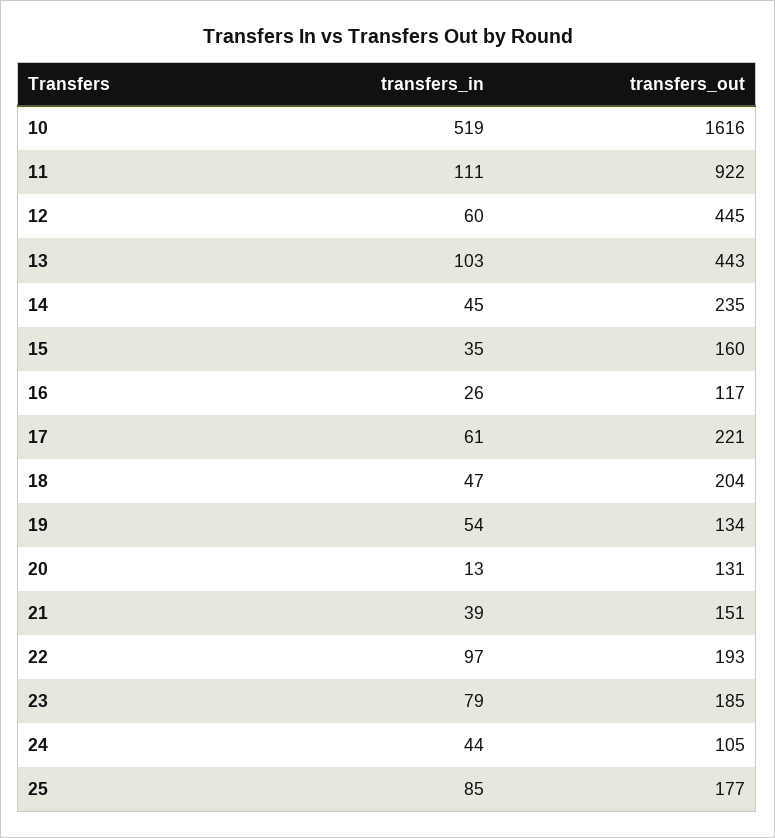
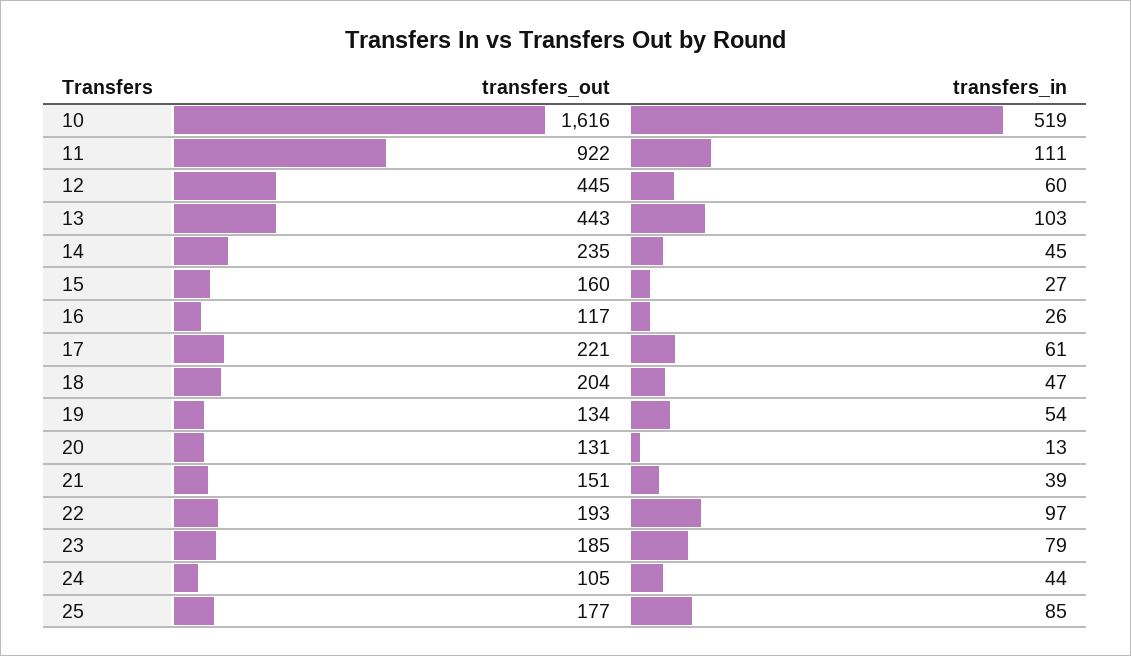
  {
    "transfers_in": {
      "10": 519,
      "11": 111,
      "12": 60,
      "13": 103,
      "14": 45,
-     "15": 35,
+     "15": 27,
      "16": 26,
      "17": 61,
      "18": 47,
      "19": 54,
      "20": 13,
      "21": 39,
      "22": 97,
      "23": 79,
      "24": 44,
      "25": 85
    },
    "transfers_out": {
      "10": 1616,
      "11": 922,
      "12": 445,
      "13": 443,
      "14": 235,
      "15": 160,
      "16": 117,
      "17": 221,
      "18": 204,
      "19": 134,
      "20": 131,
      "21": 151,
      "22": 193,
      "23": 185,
      "24": 105,
      "25": 177
    }
  }

